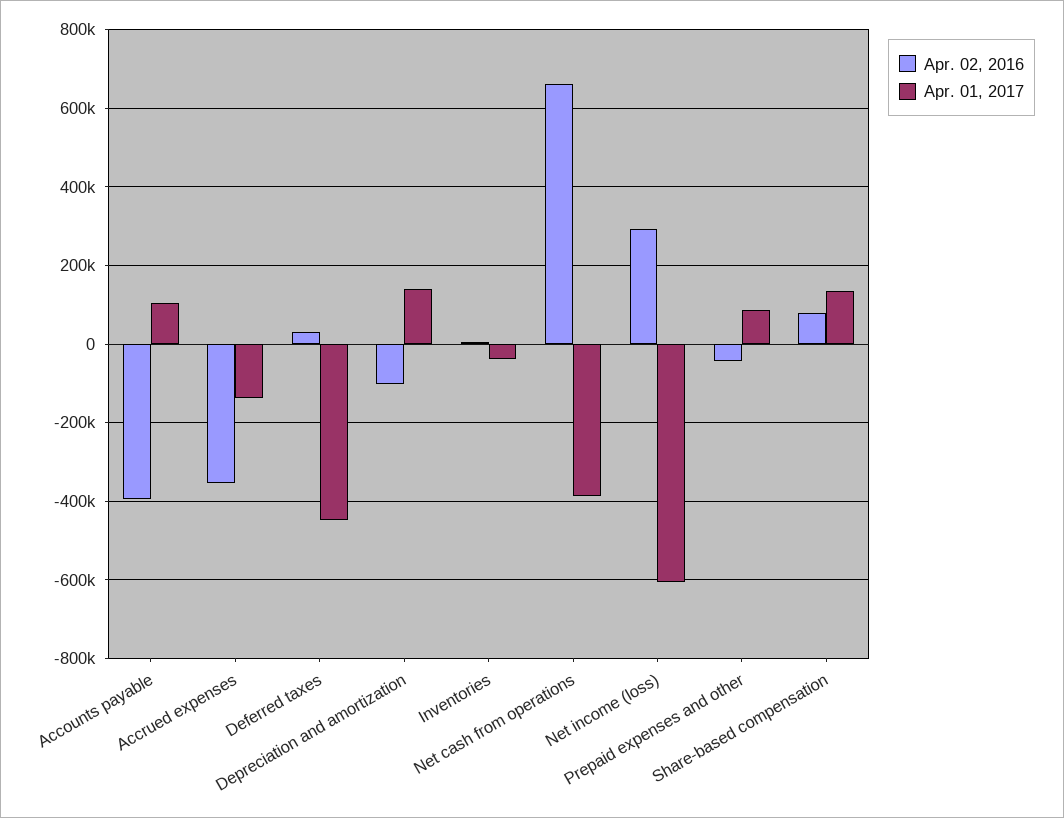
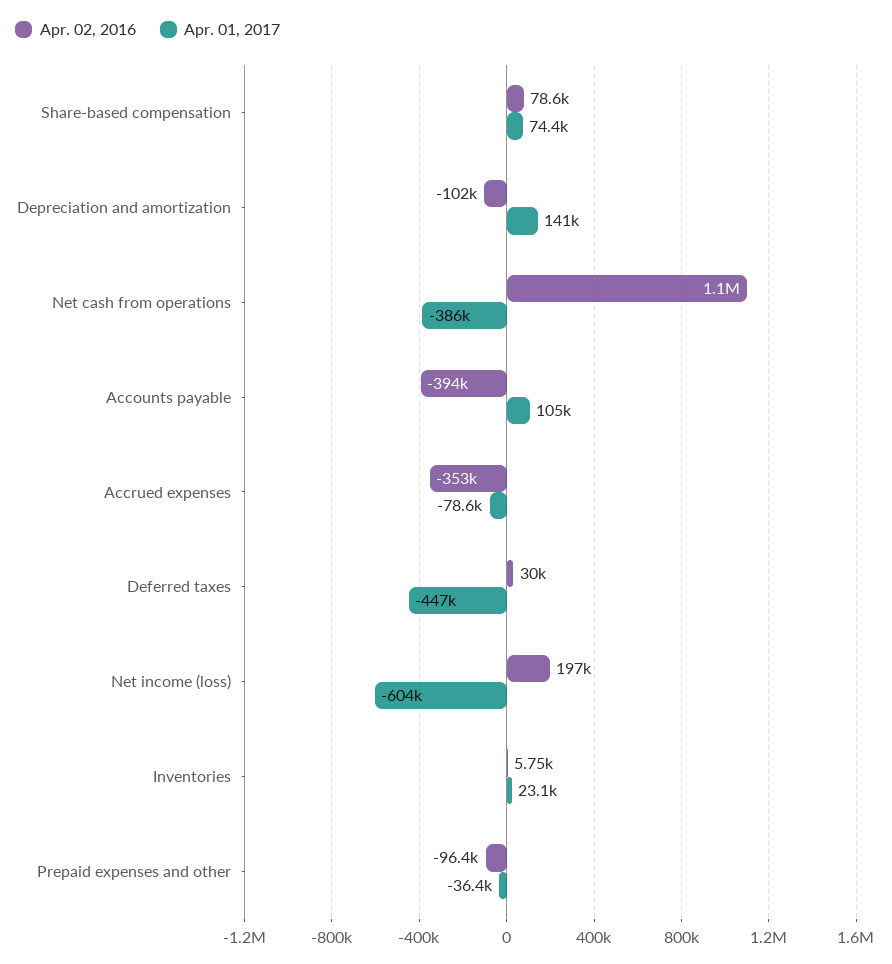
  {
    "Apr. 02, 2016": {
      "Accounts payable": -394000,
      "Accrued expenses": -353000,
      "Deferred taxes": 30000,
      "Depreciation and amortization": -102000,
      "Inventories": 5750,
-     "Net cash from operations": 660000,
+     "Net cash from operations": 1100000,
-     "Net income (loss)": 300000,
+     "Net income (loss)": 197000,
-     "Prepaid expenses and other": -40000,
+     "Prepaid expenses and other": -96400,
      "Share-based compensation": 78600
    },
    "Apr. 01, 2017": {
      "Accounts payable": 105000,
-     "Accrued expenses": -140000,
+     "Accrued expenses": -78600,
      "Deferred taxes": -447000,
      "Depreciation and amortization": 141000,
-     "Inventories": -40000,
+     "Inventories": 23100,
      "Net cash from operations": -386000,
      "Net income (loss)": -604000,
-     "Prepaid expenses and other": 80000,
+     "Prepaid expenses and other": -36400,
-     "Share-based compensation": 140000
+     "Share-based compensation": 74400
    }
  }

